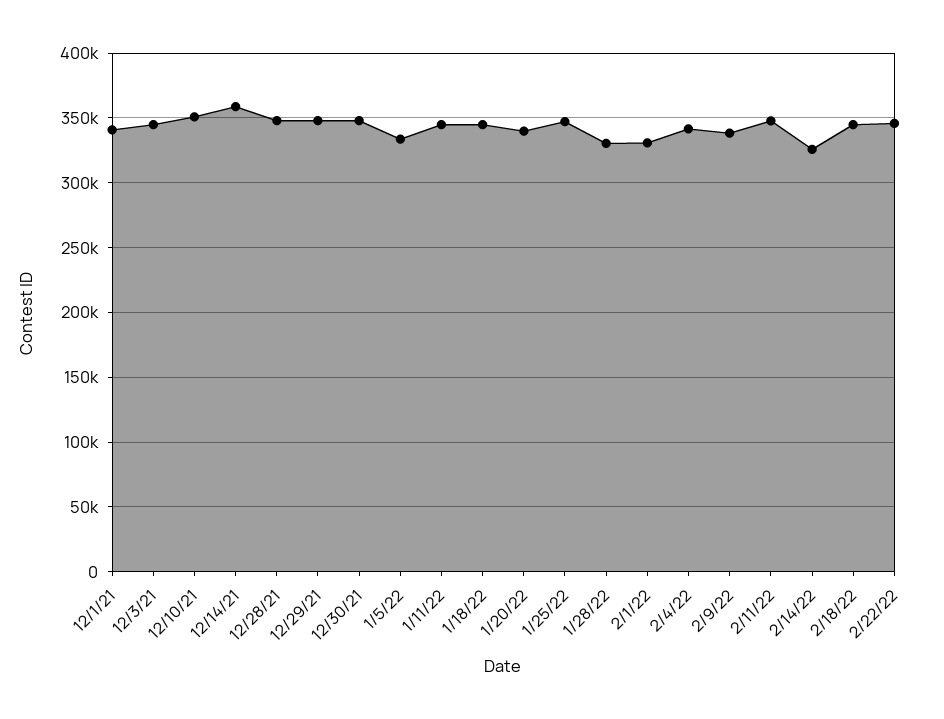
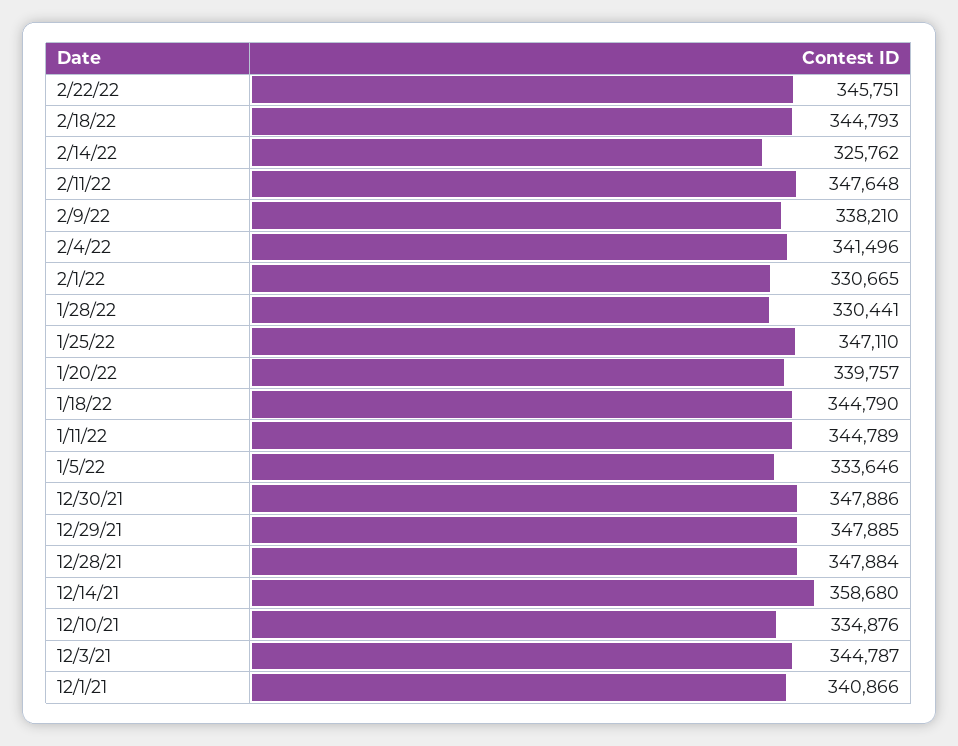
  {
    "12/1/21": 340866,
    "12/3/21": 344787,
-   "12/10/21": 350000,
+   "12/10/21": 334876,
    "12/14/21": 358680,
    "12/28/21": 347884,
    "12/29/21": 347885,
    "12/30/21": 347886,
    "1/5/22": 333646,
    "1/11/22": 344789,
    "1/18/22": 344790,
    "1/20/22": 339757,
    "1/25/22": 347110,
    "1/28/22": 330441,
    "2/1/22": 330665,
    "2/4/22": 341496,
    "2/9/22": 338210,
    "2/11/22": 347648,
    "2/14/22": 325762,
    "2/18/22": 344793,
    "2/22/22": 345751
  }

